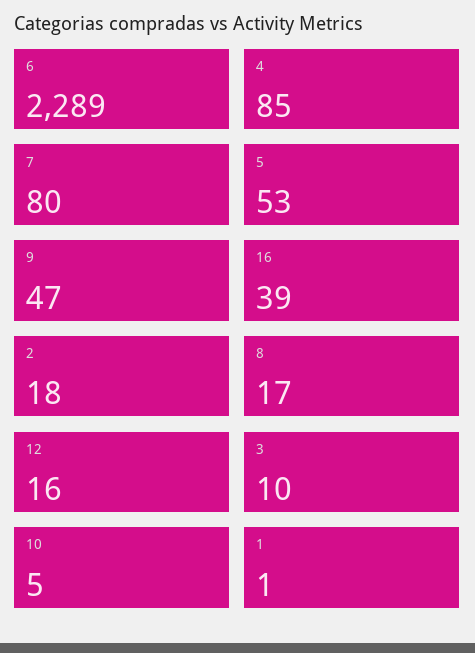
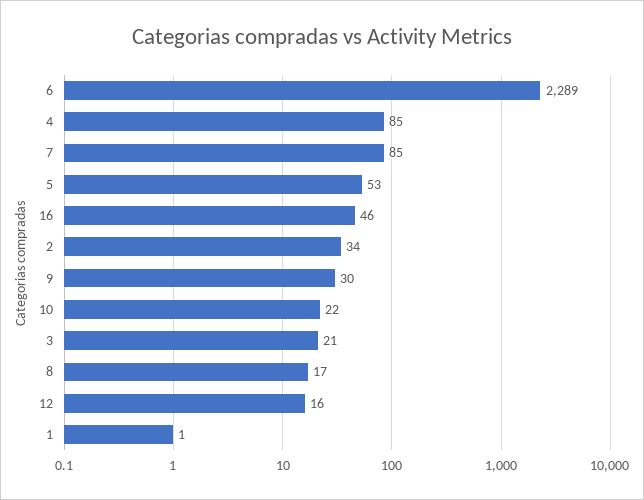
  {
    "6": 2289,
    "4": 85,
-   "7": 80,
+   "7": 85,
    "5": 53,
-   "9": 47,
+   "9": 30,
-   "16": 39,
+   "16": 46,
-   "2": 18,
+   "2": 34,
    "8": 17,
    "12": 16,
-   "3": 10,
+   "3": 21,
-   "10": 5,
+   "10": 22,
    "1": 1
  }

